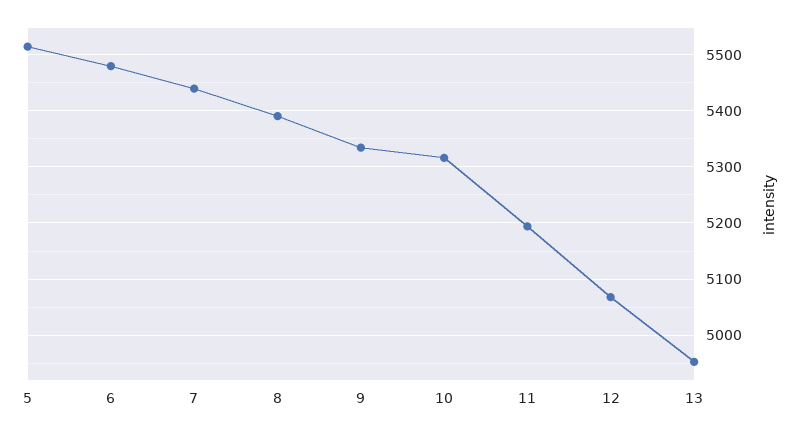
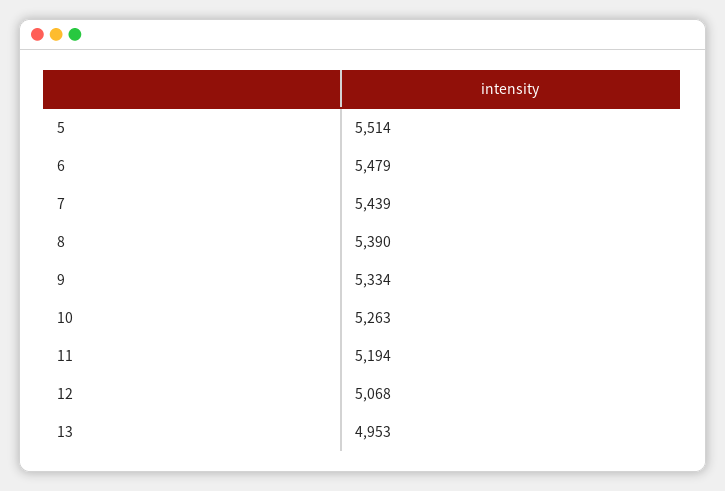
  {
    "5": 5514,
    "6": 5479,
    "7": 5439,
    "8": 5390,
    "9": 5334,
-   "10": 5320,
+   "10": 5263,
    "11": 5194,
    "12": 5068,
    "13": 4953
  }

